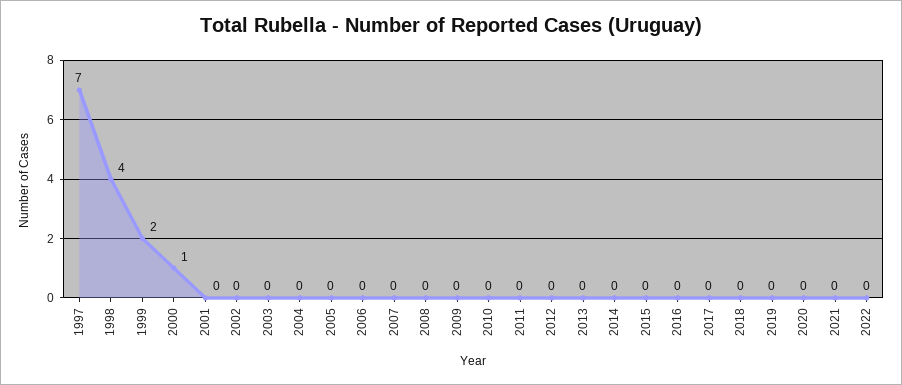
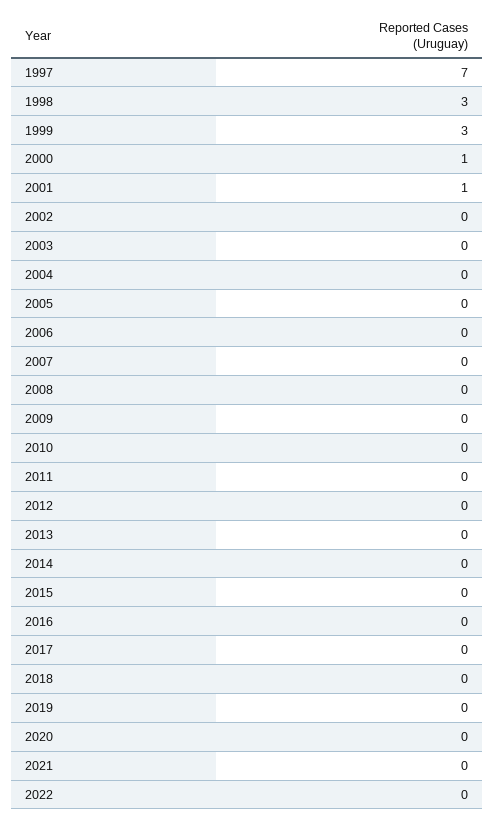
  {
    "1997": 7,
-   "1998": 4,
+   "1998": 3,
-   "1999": 2,
+   "1999": 3,
    "2000": 1,
-   "2001": 0,
+   "2001": 1,
    "2002": 0,
    "2003": 0,
    "2004": 0,
    "2005": 0,
    "2006": 0,
    "2007": 0,
    "2008": 0,
    "2009": 0,
    "2010": 0,
    "2011": 0,
    "2012": 0,
    "2013": 0,
    "2014": 0,
    "2015": 0,
    "2016": 0,
    "2017": 0,
    "2018": 0,
    "2019": 0,
    "2020": 0,
    "2021": 0,
    "2022": 0
  }

